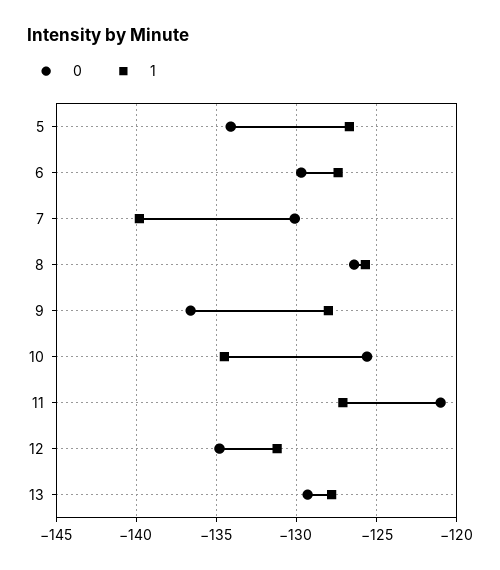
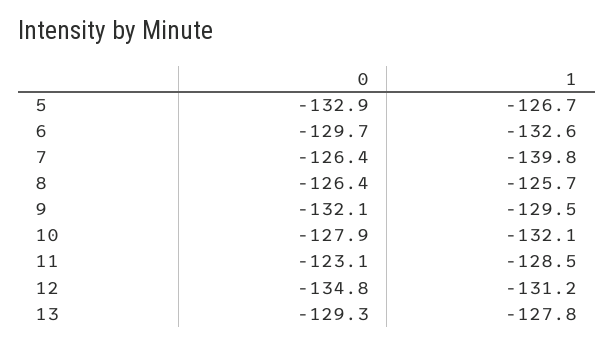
  {
    "0": {
-     "5": -134,
+     "5": -132.9,
      "6": -129.7,
-     "7": -130,
+     "7": -126.4,
      "8": -126.4,
-     "9": -136.5,
+     "9": -132.1,
-     "10": -125.5,
+     "10": -127.9,
-     "11": -121,
+     "11": -123.1,
      "12": -134.8,
      "13": -129.3
    },
    "1": {
      "5": -126.7,
-     "6": -127.5,
+     "6": -132.6,
      "7": -139.8,
      "8": -125.7,
-     "9": -128,
+     "9": -129.5,
-     "10": -134.5,
+     "10": -132.1,
-     "11": -127,
+     "11": -128.5,
      "12": -131.2,
      "13": -127.8
    }
  }

